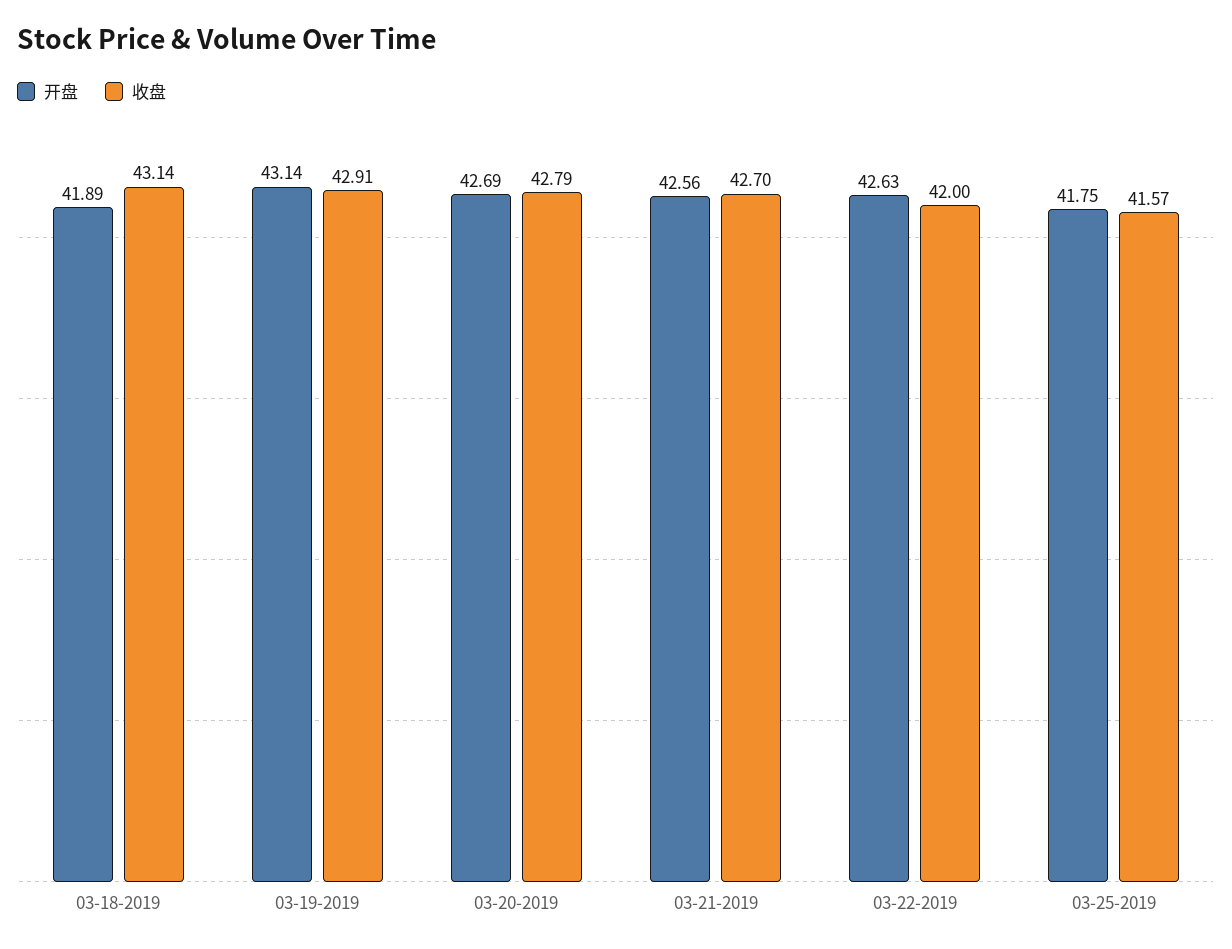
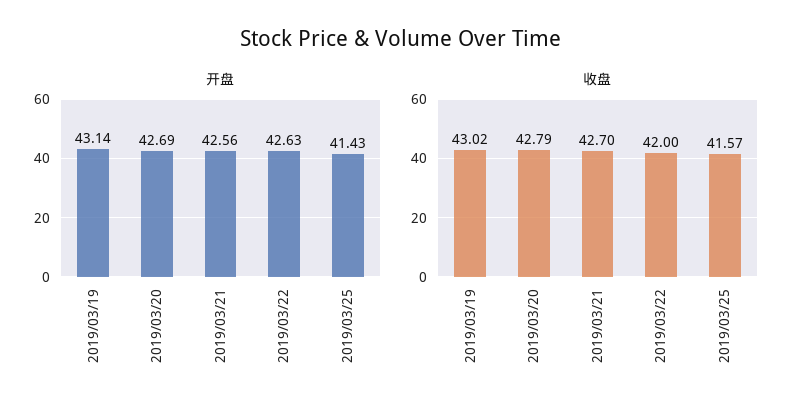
  {
    "开盘": {
-     "03-18-2019": 41.89,
      "03-19-2019": 43.14,
      "03-20-2019": 42.69,
      "03-21-2019": 42.56,
      "03-22-2019": 42.63,
-     "03-25-2019": 41.75
+     "03-25-2019": 41.43
    },
    "收盘": {
-     "03-18-2019": 43.14,
-     "03-19-2019": 42.91,
+     "03-19-2019": 43.02,
      "03-20-2019": 42.79,
      "03-21-2019": 42.7,
      "03-22-2019": 42,
      "03-25-2019": 41.57
    }
  }

